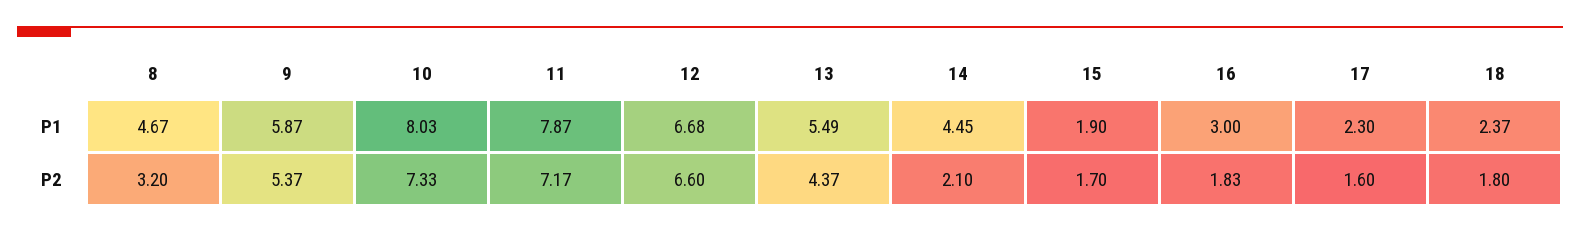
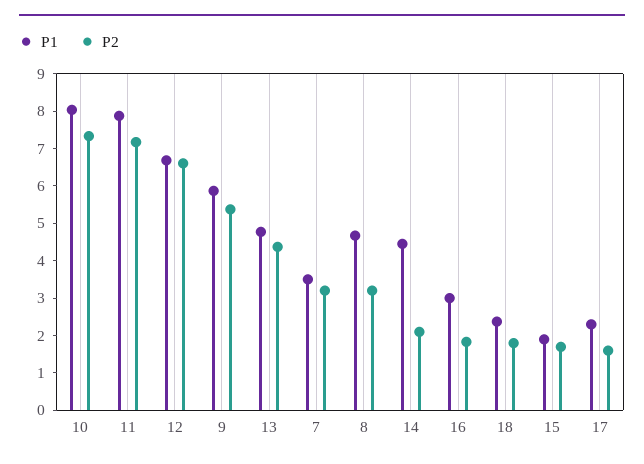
  {
    "P1": {
      "8": 4.67,
      "9": 5.87,
      "10": 8.03,
      "11": 7.87,
      "12": 6.68,
-     "13": 5.49,
+     "13": 4.75,
      "14": 4.45,
      "15": 1.9,
      "16": 3,
      "17": 2.3,
-     "18": 2.37
+     "18": 2.37,
+     "7": 3.5
    },
    "P2": {
      "8": 3.2,
      "9": 5.37,
      "10": 7.33,
      "11": 7.17,
      "12": 6.6,
      "13": 4.37,
      "14": 2.1,
      "15": 1.7,
      "16": 1.83,
      "17": 1.6,
-     "18": 1.8
+     "18": 1.8,
+     "7": 3.25
    }
  }

